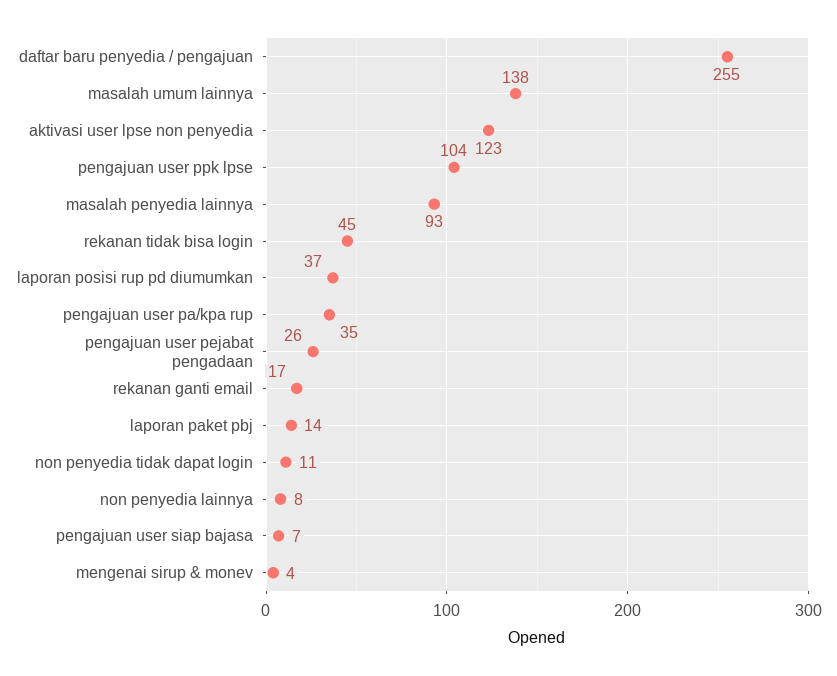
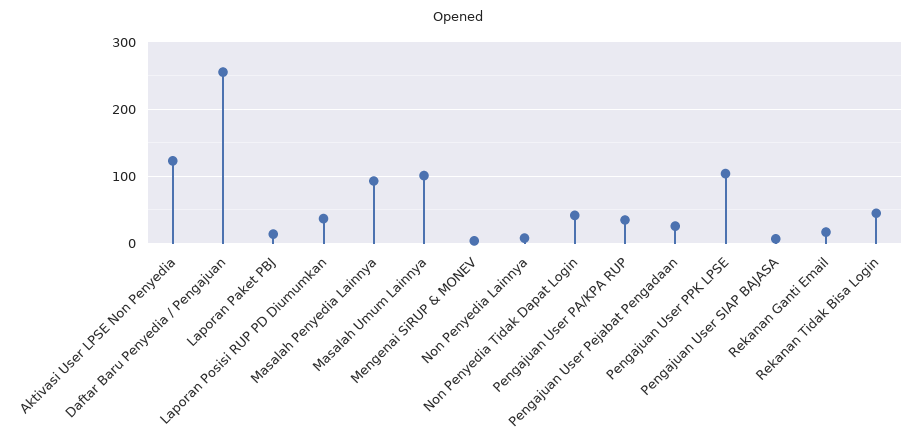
  {
    "daftar baru penyedia / pengajuan": 255,
-   "masalah umum lainnya": 138,
+   "masalah umum lainnya": 100,
    "aktivasi user lpse non penyedia": 123,
    "pengajuan user ppk lpse": 104,
    "masalah penyedia lainnya": 93,
    "rekanan tidak bisa login": 45,
    "laporan posisi rup pd diumumkan": 37,
    "pengajuan user pa/kpa rup": 35,
    "pengajuan user pejabat pengadaan": 26,
    "rekanan ganti email": 17,
    "laporan paket pbj": 14,
-   "non penyedia tidak dapat login": 11,
+   "non penyedia tidak dapat login": 40,
    "non penyedia lainnya": 8,
    "pengajuan user siap bajasa": 7,
    "mengenai sirup & monev": 4
  }

